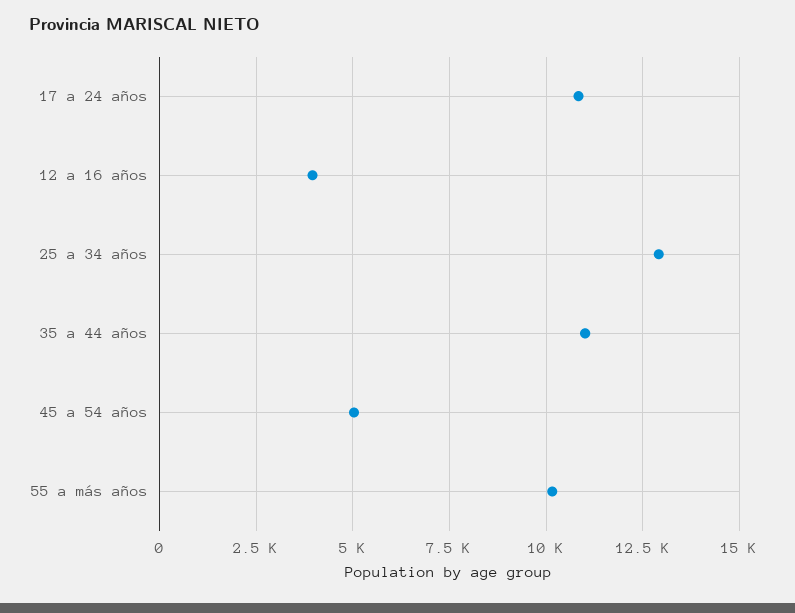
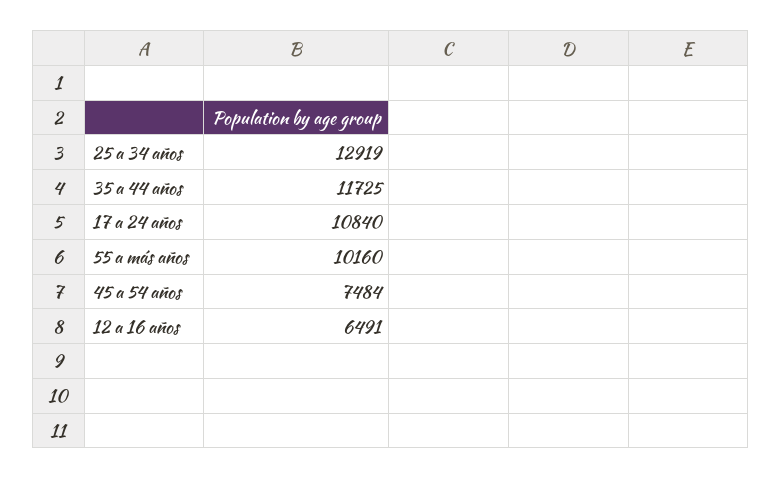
  {
    "17 a 24 años": 10840,
-   "12 a 16 años": 4000,
+   "12 a 16 años": 6491,
    "25 a 34 años": 12919,
-   "35 a 44 años": 11000,
+   "35 a 44 años": 11725,
-   "45 a 54 años": 5000,
+   "45 a 54 años": 7484,
    "55 a más años": 10160
  }

